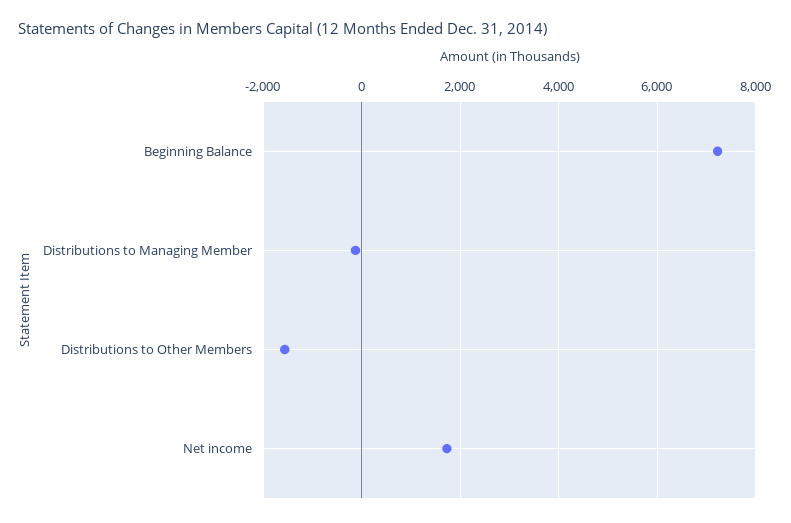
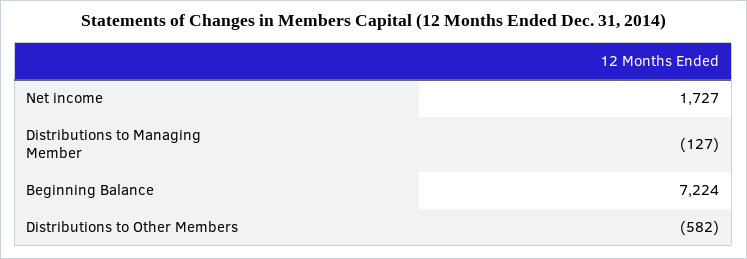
  {
    "Beginning Balance": 7224,
    "Distributions to Managing Member": -127,
-   "Distributions to Other Members": -1600,
+   "Distributions to Other Members": -582,
    "Net income": 1727
  }

